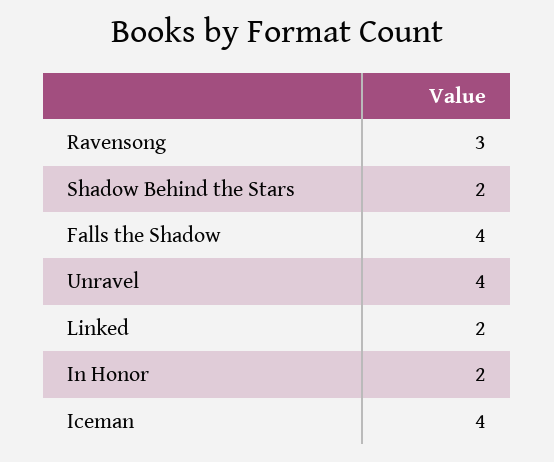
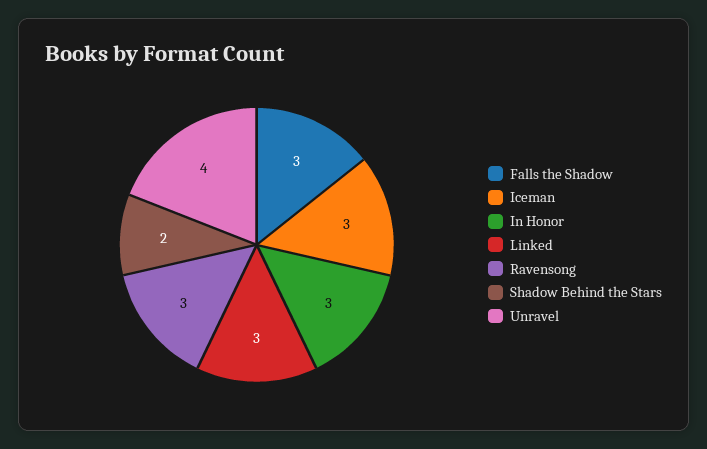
  {
    "Ravensong": 3,
    "Shadow Behind the Stars": 2,
-   "Falls the Shadow": 4,
+   "Falls the Shadow": 3,
    "Unravel": 4,
-   "Linked": 2,
+   "Linked": 3,
-   "In Honor": 2,
+   "In Honor": 3,
-   "Iceman": 4
+   "Iceman": 3
  }

